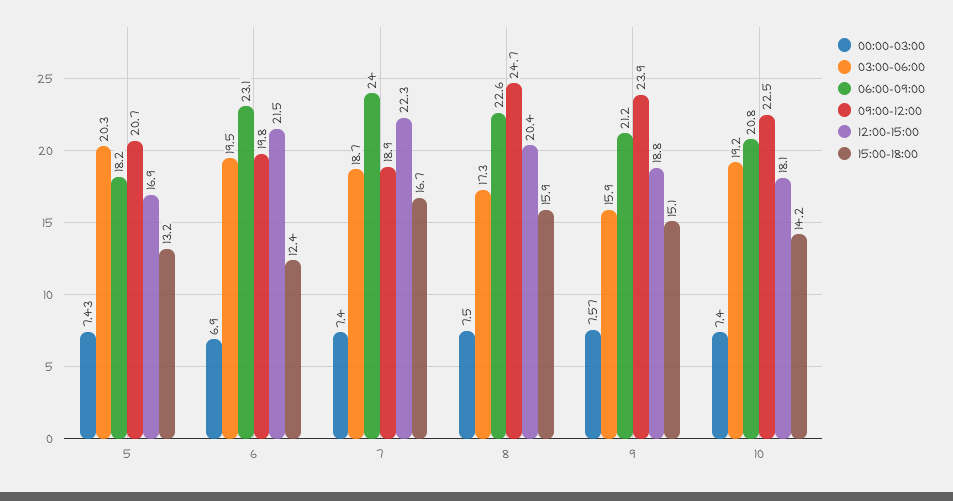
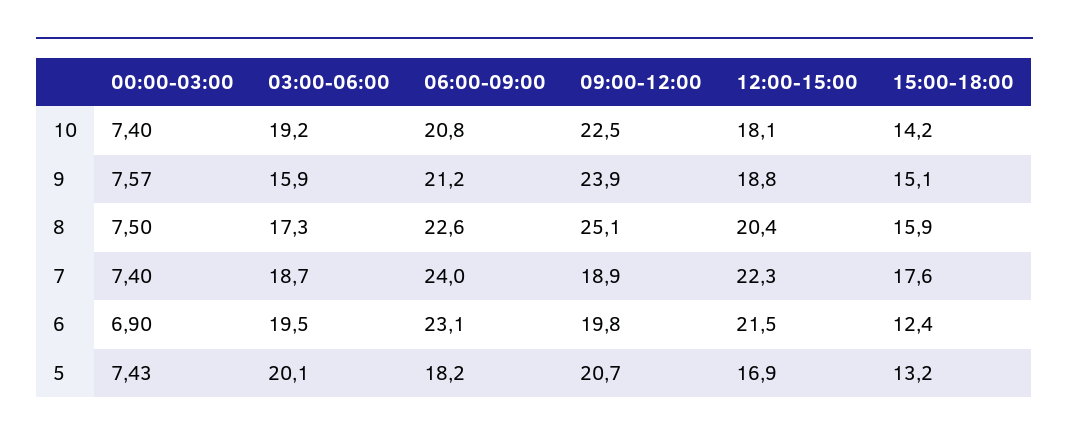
  {
    "00:00-03:00": {
      "5": 7.43,
      "6": 6.9,
      "7": 7.4,
      "8": 7.5,
      "9": 7.57,
      "10": 7.4
    },
    "03:00-06:00": {
-     "5": 20.3,
+     "5": 20.1,
      "6": 19.5,
      "7": 18.7,
      "8": 17.3,
      "9": 15.9,
      "10": 19.2
    },
    "06:00-09:00": {
      "5": 18.2,
      "6": 23.1,
      "7": 24,
      "8": 22.6,
      "9": 21.2,
      "10": 20.8
    },
    "09:00-12:00": {
      "5": 20.7,
      "6": 19.8,
      "7": 18.9,
-     "8": 24.7,
+     "8": 25.1,
      "9": 23.9,
      "10": 22.5
    },
    "12:00-15:00": {
      "5": 16.9,
      "6": 21.5,
      "7": 22.3,
      "8": 20.4,
      "9": 18.8,
      "10": 18.1
    },
    "15:00-18:00": {
      "5": 13.2,
      "6": 12.4,
-     "7": 16.7,
+     "7": 17.6,
      "8": 15.9,
      "9": 15.1,
      "10": 14.2
    }
  }

